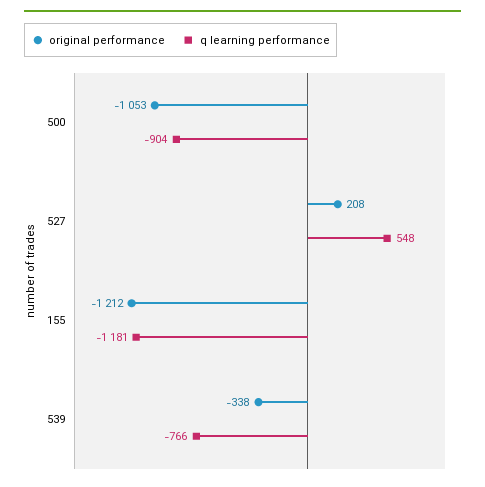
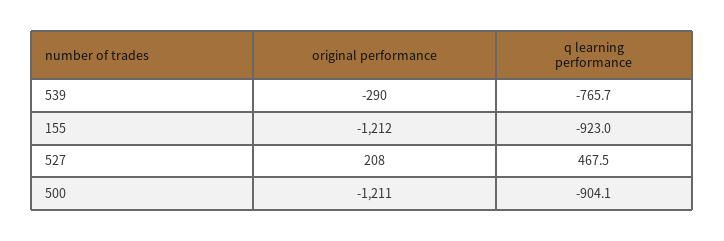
  {
    "original performance": {
-     "500": -1053,
+     "500": -1211,
      "527": 208,
      "155": -1212,
-     "539": -338
+     "539": -290
    },
    "q learning performance": {
      "500": -904.1,
-     "527": 548,
+     "527": 467.5,
-     "155": -1181,
+     "155": -923,
      "539": -765.7
    }
  }

